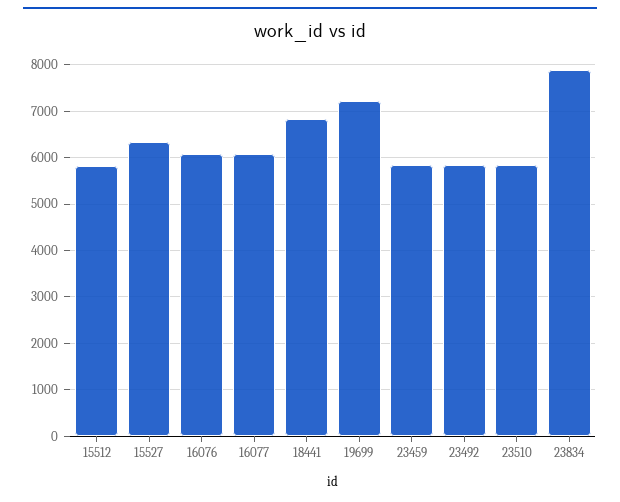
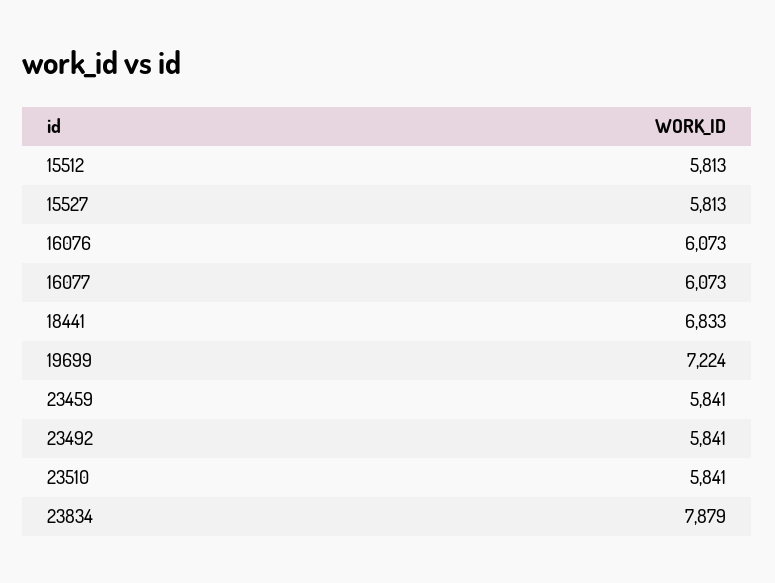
  {
    "15512": 5813,
-   "15527": 6400,
+   "15527": 5813,
    "16076": 6073,
    "16077": 6073,
    "18441": 6833,
    "19699": 7224,
    "23459": 5841,
    "23492": 5841,
    "23510": 5841,
    "23834": 7879
  }

